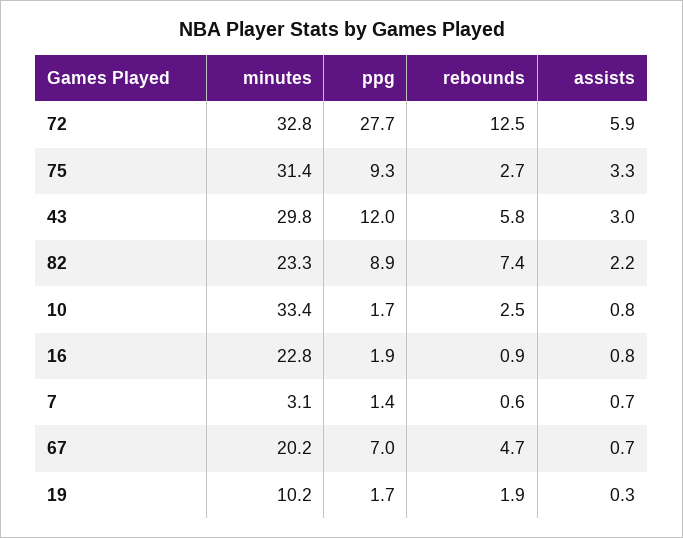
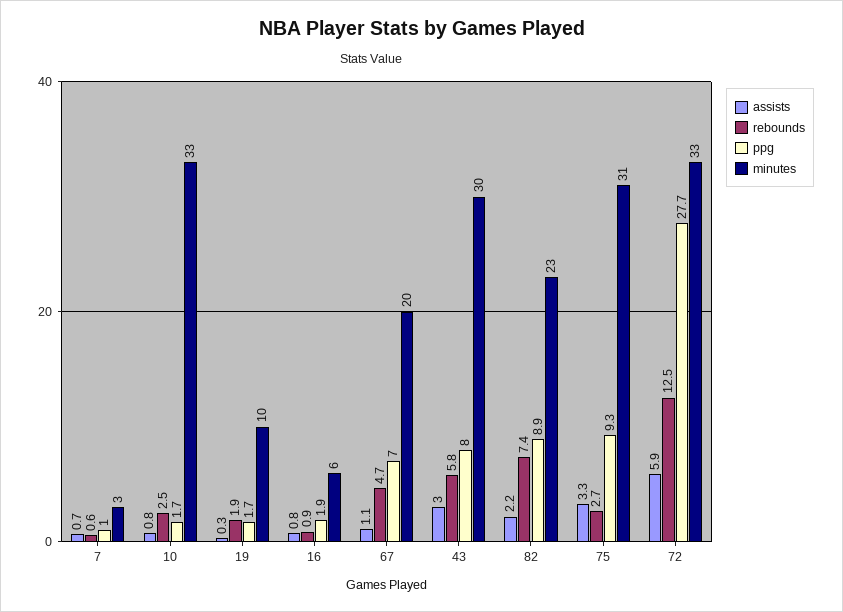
  {
    "minutes": {
      "72": 32.8,
      "75": 31.4,
      "43": 29.8,
      "82": 23.3,
      "10": 33.4,
-     "16": 22.8,
+     "16": 6,
      "7": 3.1,
      "67": 20.2,
      "19": 10.2
    },
    "ppg": {
      "72": 27.7,
      "75": 9.3,
-     "43": 12,
+     "43": 8,
      "82": 8.9,
      "10": 1.7,
      "16": 1.9,
-     "7": 1.4,
+     "7": 1,
      "67": 7,
      "19": 1.7
    },
    "rebounds": {
      "72": 12.5,
      "75": 2.7,
      "43": 5.8,
      "82": 7.4,
      "10": 2.5,
      "16": 0.9,
      "7": 0.6,
      "67": 4.7,
      "19": 1.9
    },
    "assists": {
      "72": 5.9,
      "75": 3.3,
      "43": 3,
      "82": 2.2,
      "10": 0.8,
      "16": 0.8,
      "7": 0.7,
-     "67": 0.7,
+     "67": 1.1,
      "19": 0.3
    }
  }

